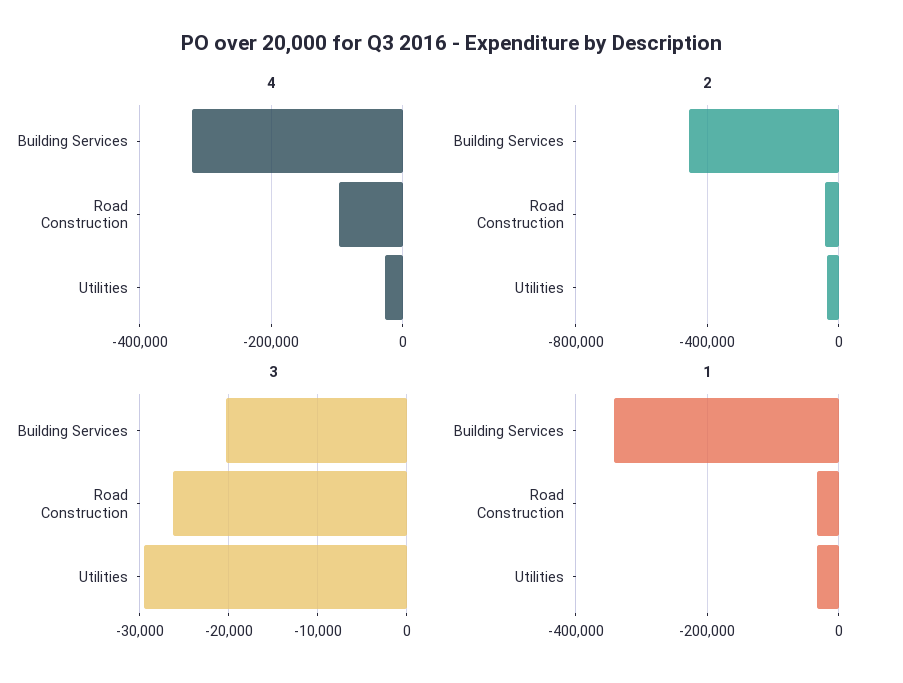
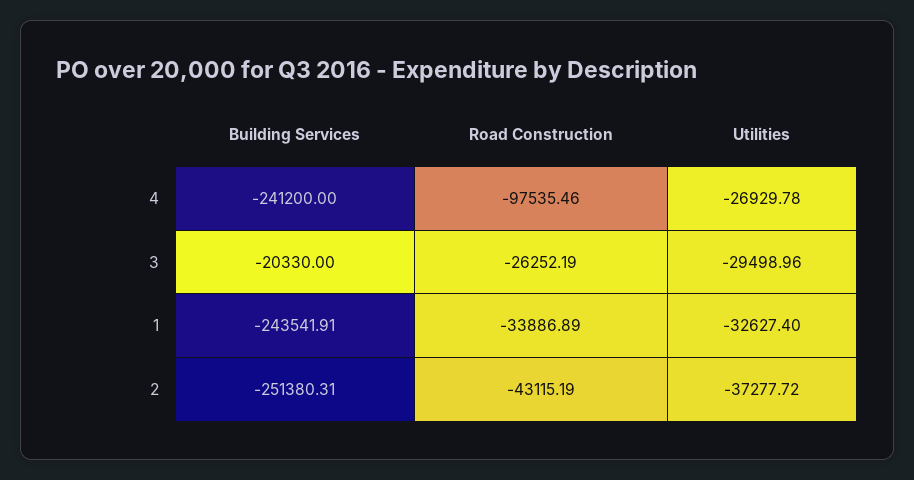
  {
    "4": {
-     "Building Services": -320000,
+     "Building Services": -241200,
      "Road Construction": -97535.46,
      "Utilities": -26929.78
    },
    "2": {
-     "Building Services": -450000,
+     "Building Services": -251380.31,
      "Road Construction": -43115.19,
      "Utilities": -37277.72
    },
    "3": {
      "Building Services": -20330,
      "Road Construction": -26252.19,
      "Utilities": -29498.96
    },
    "1": {
-     "Building Services": -340000,
+     "Building Services": -243541.91,
      "Road Construction": -33886.89,
      "Utilities": -32627.4
    }
  }

